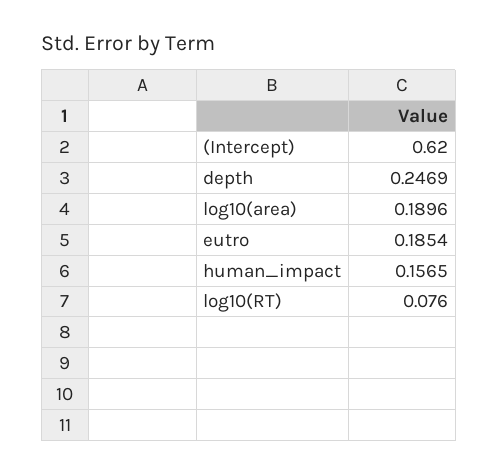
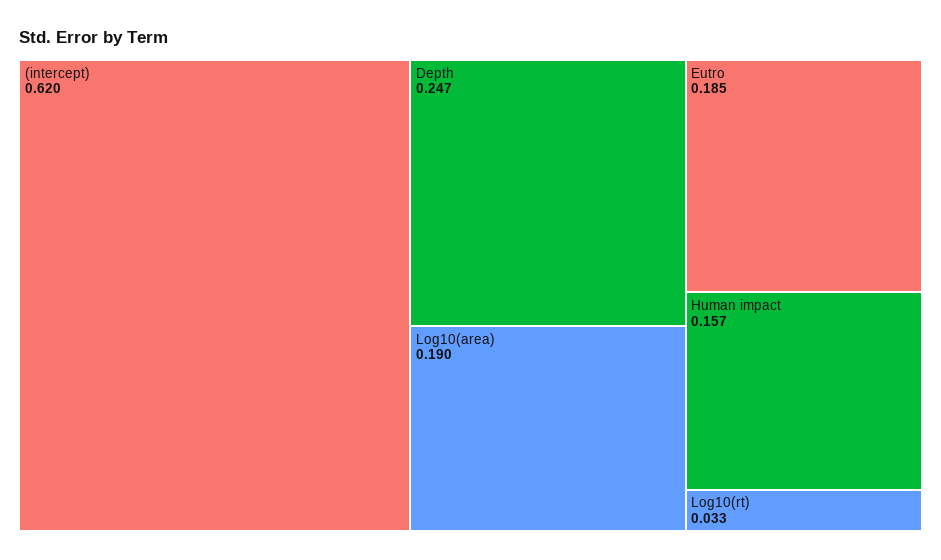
  {
    "(Intercept)": 0.62,
    "depth": 0.2469,
    "log10(area)": 0.1896,
    "eutro": 0.1854,
    "human_impact": 0.1565,
-   "log10(RT)": 0.076
+   "log10(RT)": 0.033
  }

